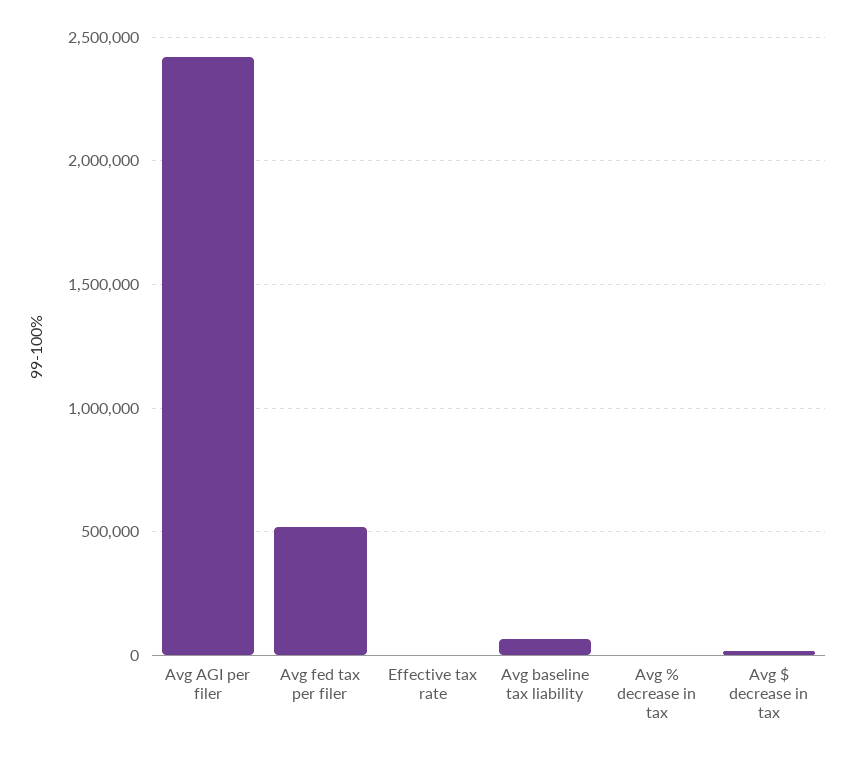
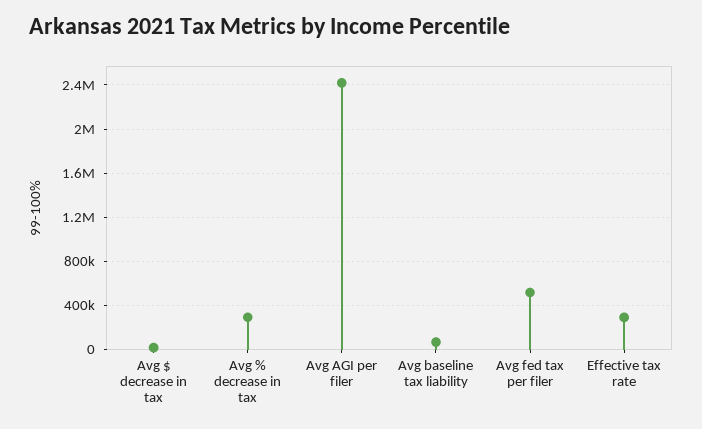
  {
    "Avg AGI per filer": 2400000,
    "Avg fed tax per filer": 500000,
-   "Effective tax rate": 0,
+   "Effective tax rate": 300000,
    "Avg baseline tax liability": 50000,
-   "Avg % decrease in tax": 0,
+   "Avg % decrease in tax": 300000,
    "Avg $ decrease in tax": 0
  }

